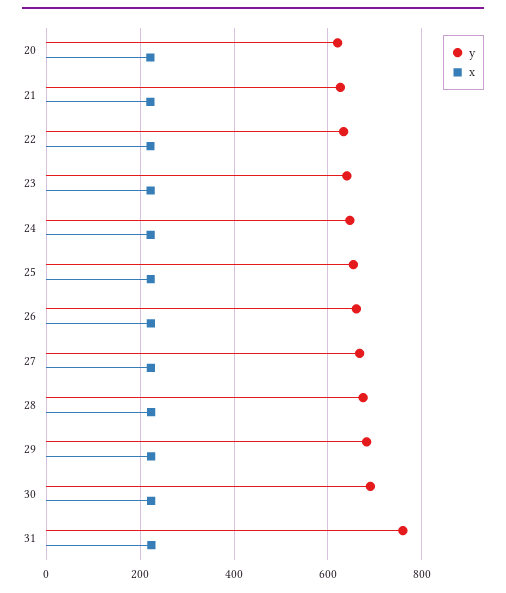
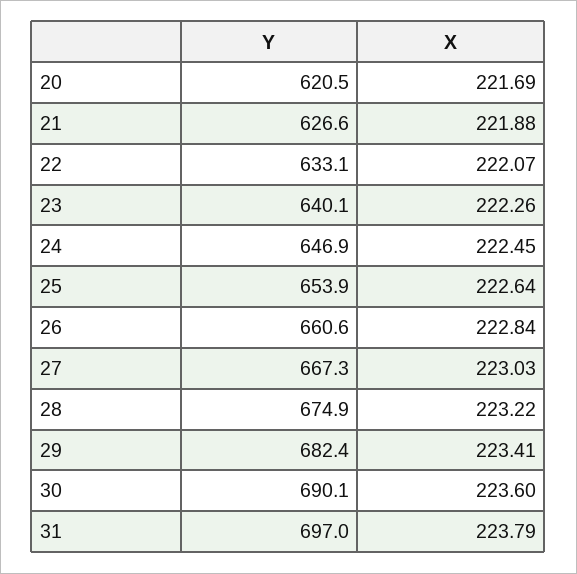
  {
    "y": {
      "20": 620.5,
      "21": 626.6,
      "22": 633.1,
      "23": 640.1,
      "24": 646.9,
      "25": 653.9,
      "26": 660.6,
      "27": 667.3,
      "28": 674.9,
      "29": 682.4,
      "30": 690.1,
-     "31": 760
+     "31": 697
    },
    "x": {
      "20": 221.69,
      "21": 221.88,
      "22": 222.07,
      "23": 222.26,
      "24": 222.45,
      "25": 222.64,
      "26": 222.84,
      "27": 223.03,
      "28": 223.22,
      "29": 223.41,
      "30": 223.6,
      "31": 223.79
    }
  }

